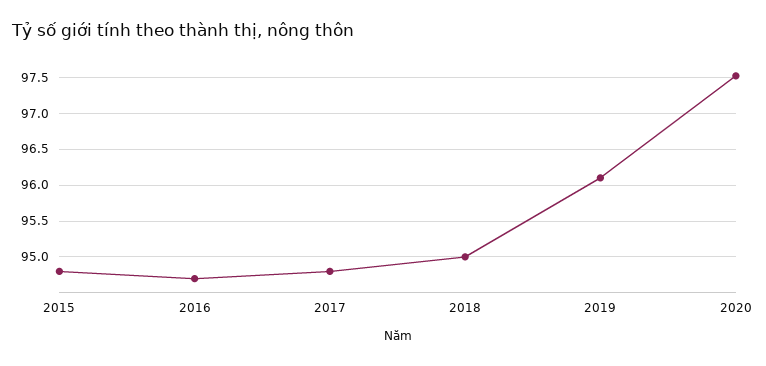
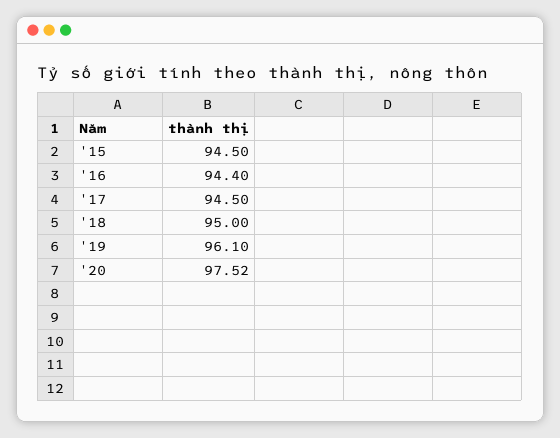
  {
-   "2015": 94.8,
+   "2015": 94.5,
-   "2016": 94.7,
+   "2016": 94.4,
-   "2017": 94.8,
+   "2017": 94.5,
    "2018": 95,
    "2019": 96.1,
    "2020": 97.52
  }

